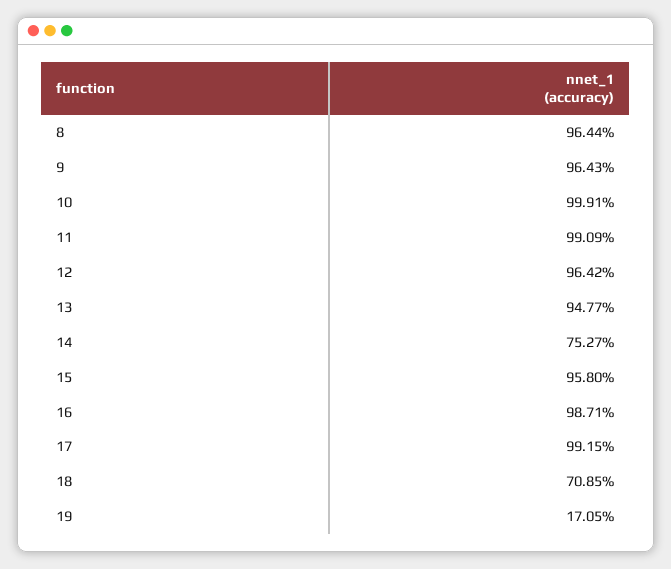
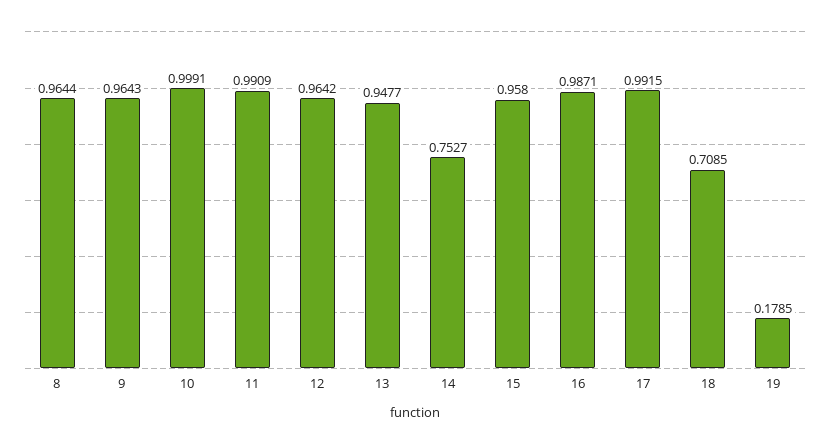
  {
    "8": 0.9644,
    "9": 0.9643,
    "10": 0.9991,
    "11": 0.9909,
    "12": 0.9642,
    "13": 0.9477,
    "14": 0.7527,
    "15": 0.958,
    "16": 0.9871,
    "17": 0.9915,
    "18": 0.7085,
-   "19": 0.1705
+   "19": 0.1785
  }

